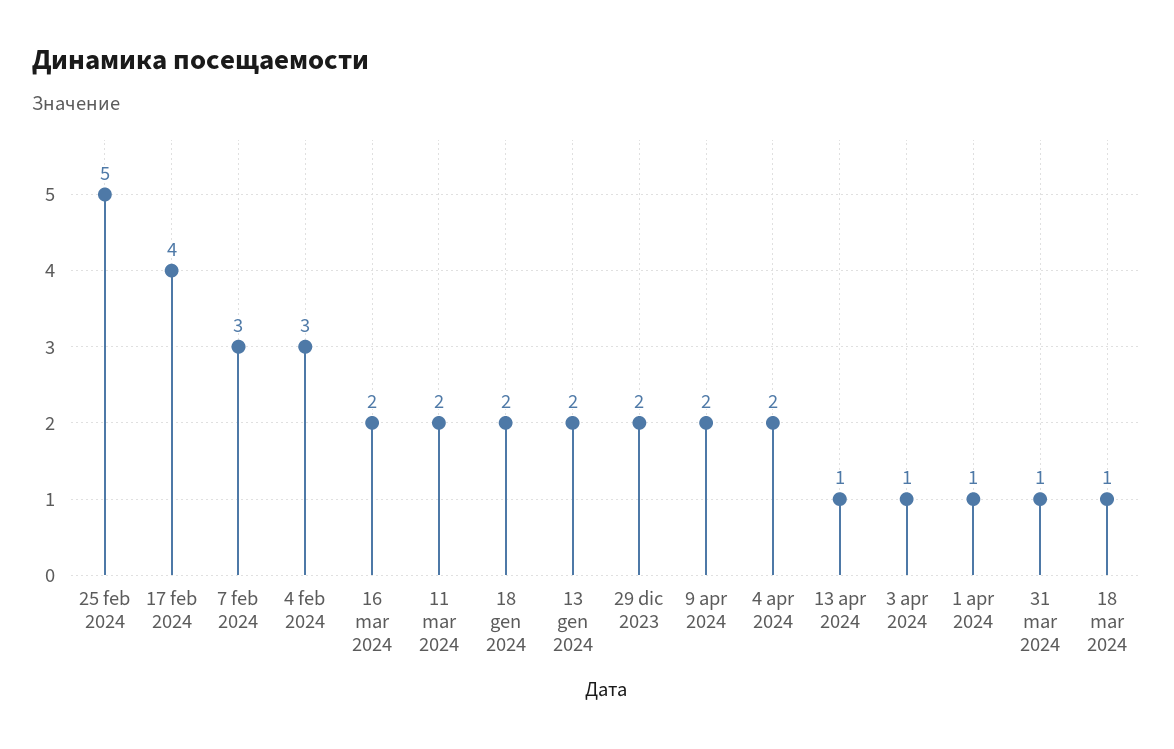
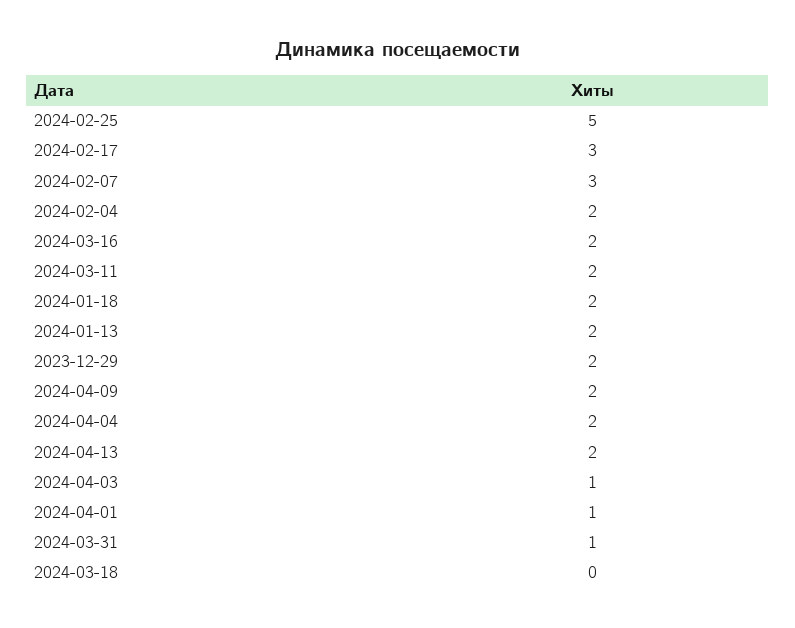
  {
    "25 feb 2024": 5,
-   "17 feb 2024": 4,
+   "17 feb 2024": 3,
    "7 feb 2024": 3,
-   "4 feb 2024": 3,
+   "4 feb 2024": 2,
    "16 mar 2024": 2,
    "11 mar 2024": 2,
    "18 gen 2024": 2,
    "13 gen 2024": 2,
    "29 dic 2023": 2,
    "9 apr 2024": 2,
    "4 apr 2024": 2,
-   "13 apr 2024": 1,
+   "13 apr 2024": 2,
    "3 apr 2024": 1,
    "1 apr 2024": 1,
    "31 mar 2024": 1,
-   "18 mar 2024": 1
+   "18 mar 2024": 0
  }

